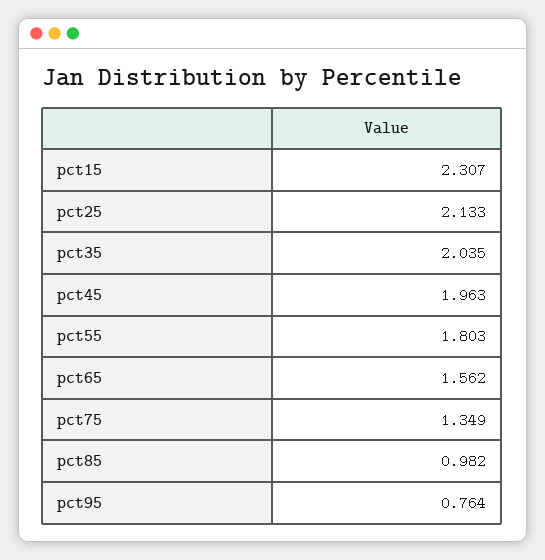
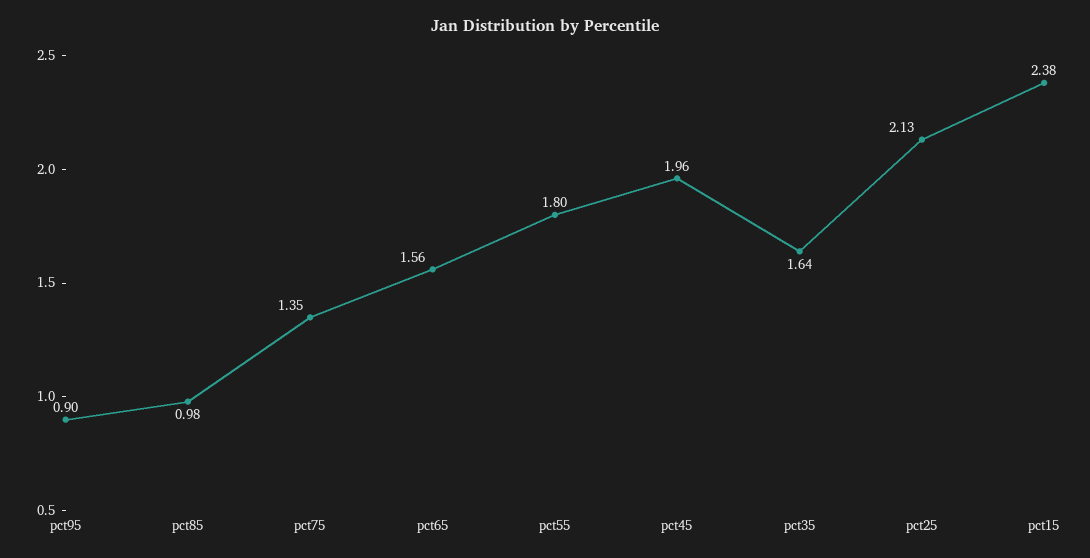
  {
-   "pct15": 2.307,
+   "pct15": 2.38,
    "pct25": 2.133,
-   "pct35": 2.035,
+   "pct35": 1.64,
    "pct45": 1.963,
    "pct55": 1.803,
    "pct65": 1.562,
    "pct75": 1.349,
    "pct85": 0.982,
-   "pct95": 0.764
+   "pct95": 0.9
  }

